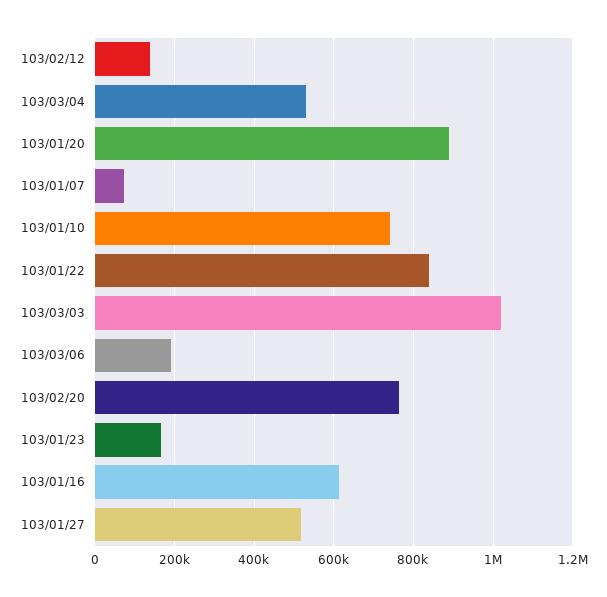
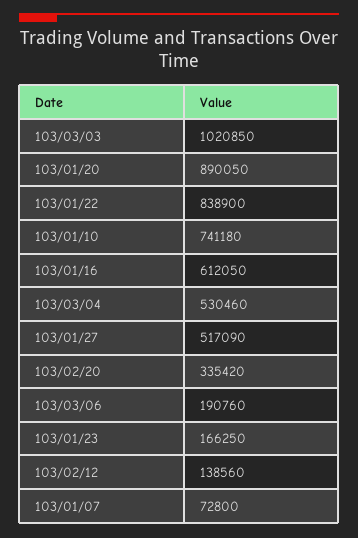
  {
    "103/02/12": 138560,
    "103/03/04": 530460,
    "103/01/20": 890050,
    "103/01/07": 72800,
    "103/01/10": 741180,
    "103/01/22": 838900,
    "103/03/03": 1020850,
    "103/03/06": 190760,
-   "103/02/20": 760000,
+   "103/02/20": 335420,
    "103/01/23": 166250,
    "103/01/16": 612050,
    "103/01/27": 517090
  }

